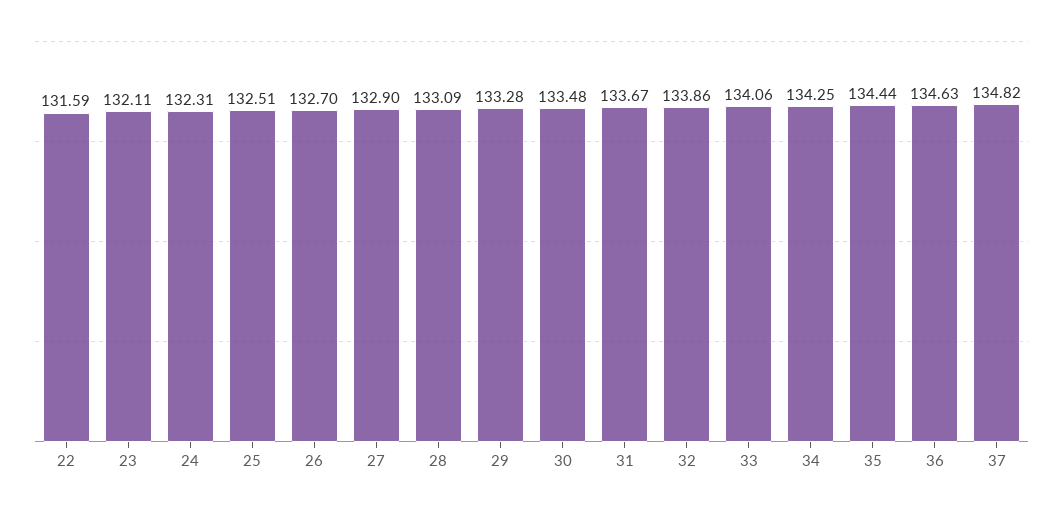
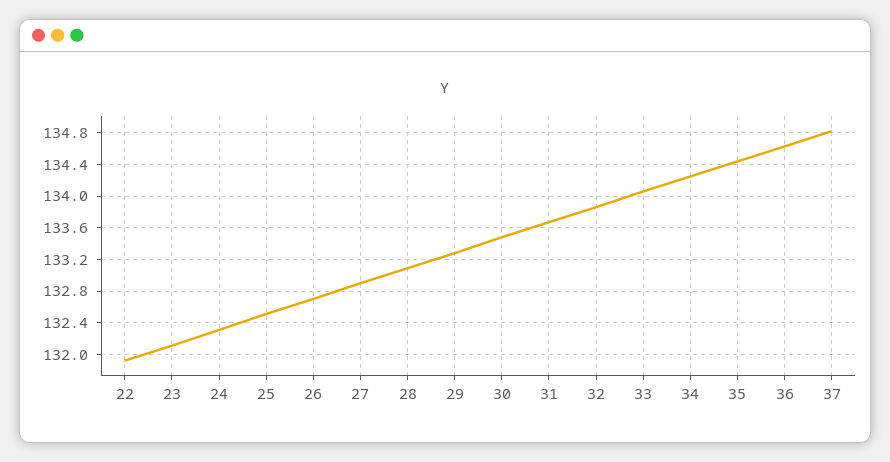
  {
-   "22": 131.59,
+   "22": 131.9,
    "23": 132.11,
    "24": 132.31,
    "25": 132.51,
    "26": 132.7,
    "27": 132.9,
    "28": 133.09,
    "29": 133.28,
    "30": 133.48,
    "31": 133.67,
    "32": 133.86,
    "33": 134.06,
    "34": 134.25,
    "35": 134.44,
    "36": 134.63,
    "37": 134.82
  }

